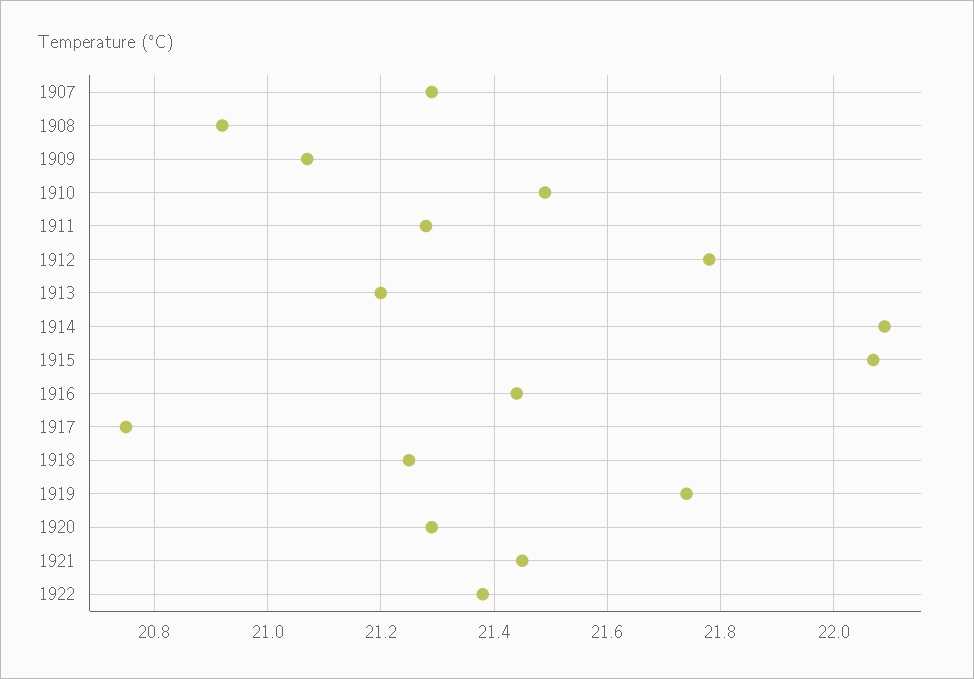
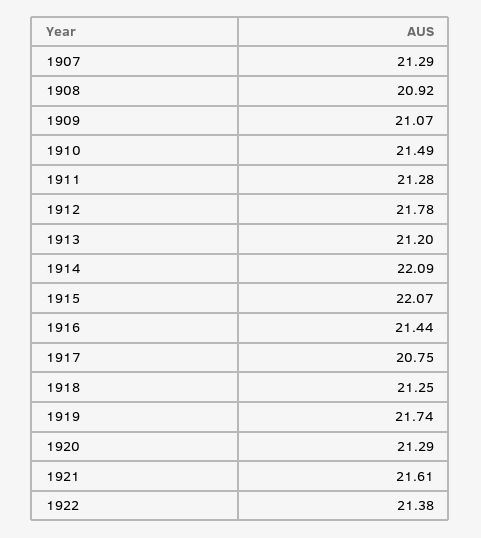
  {
    "1907": 21.29,
    "1908": 20.92,
    "1909": 21.07,
    "1910": 21.49,
    "1911": 21.28,
    "1912": 21.78,
    "1913": 21.2,
    "1914": 22.09,
    "1915": 22.07,
    "1916": 21.44,
    "1917": 20.75,
    "1918": 21.25,
    "1919": 21.74,
    "1920": 21.29,
-   "1921": 21.45,
+   "1921": 21.61,
    "1922": 21.38
  }

